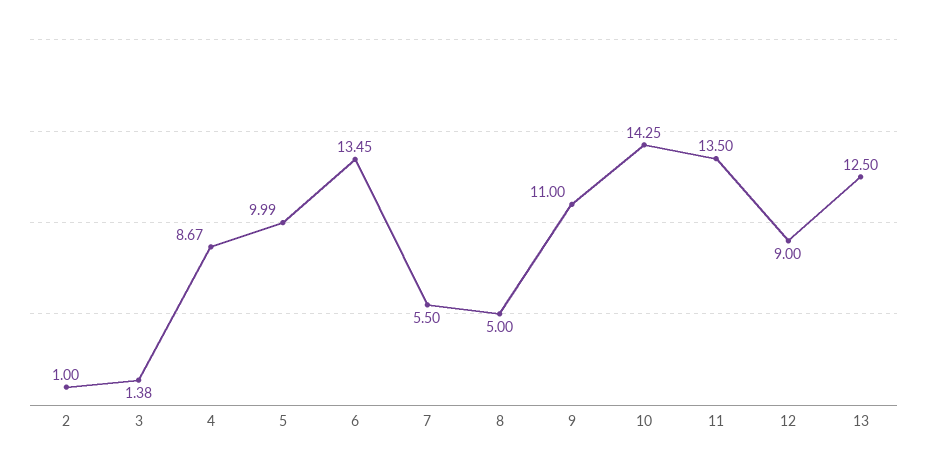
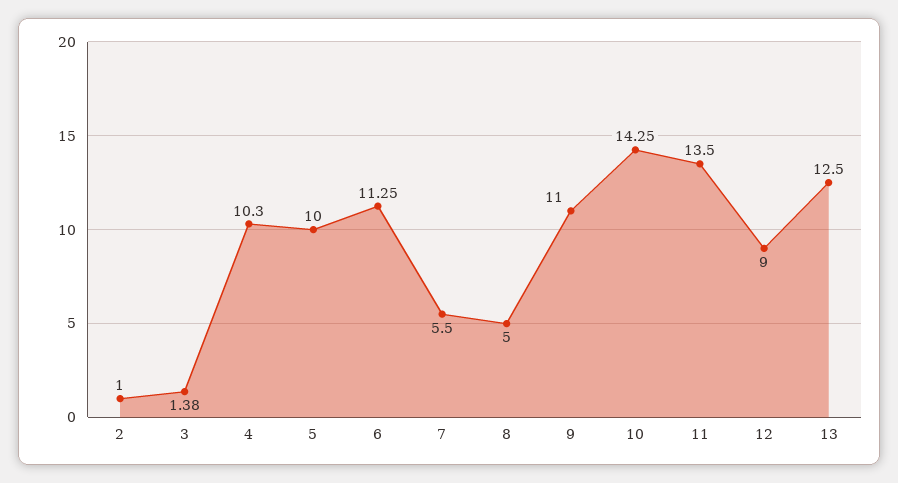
  {
    "2": 1,
    "3": 1.38,
-   "4": 8.67,
+   "4": 10.3,
-   "5": 9.99,
+   "5": 10,
-   "6": 13.45,
+   "6": 11.25,
    "7": 5.5,
    "8": 5,
    "9": 11,
    "10": 14.25,
    "11": 13.5,
    "12": 9,
    "13": 12.5
  }

